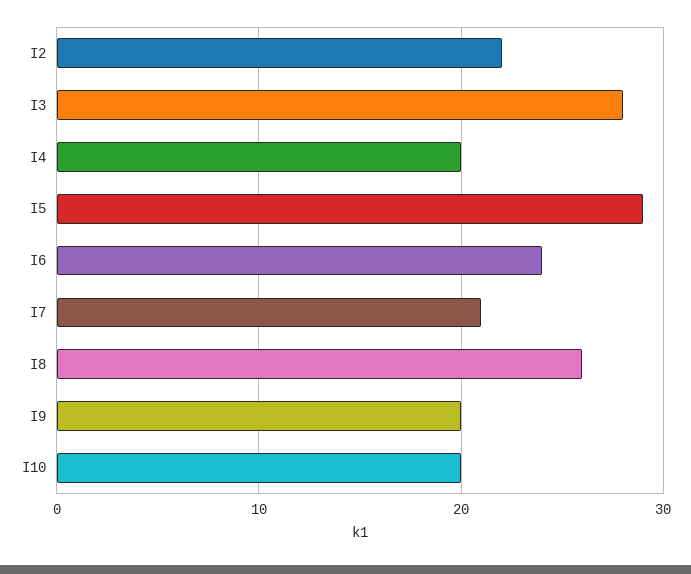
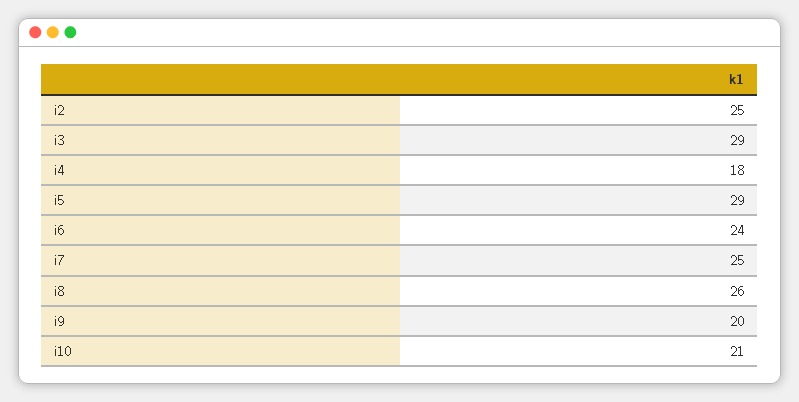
  {
-   "I2": 22,
+   "I2": 25,
-   "I3": 28,
+   "I3": 29,
-   "I4": 20,
+   "I4": 18,
    "I5": 29,
    "I6": 24,
-   "I7": 21,
+   "I7": 25,
    "I8": 26,
    "I9": 20,
-   "I10": 20
+   "I10": 21
  }

